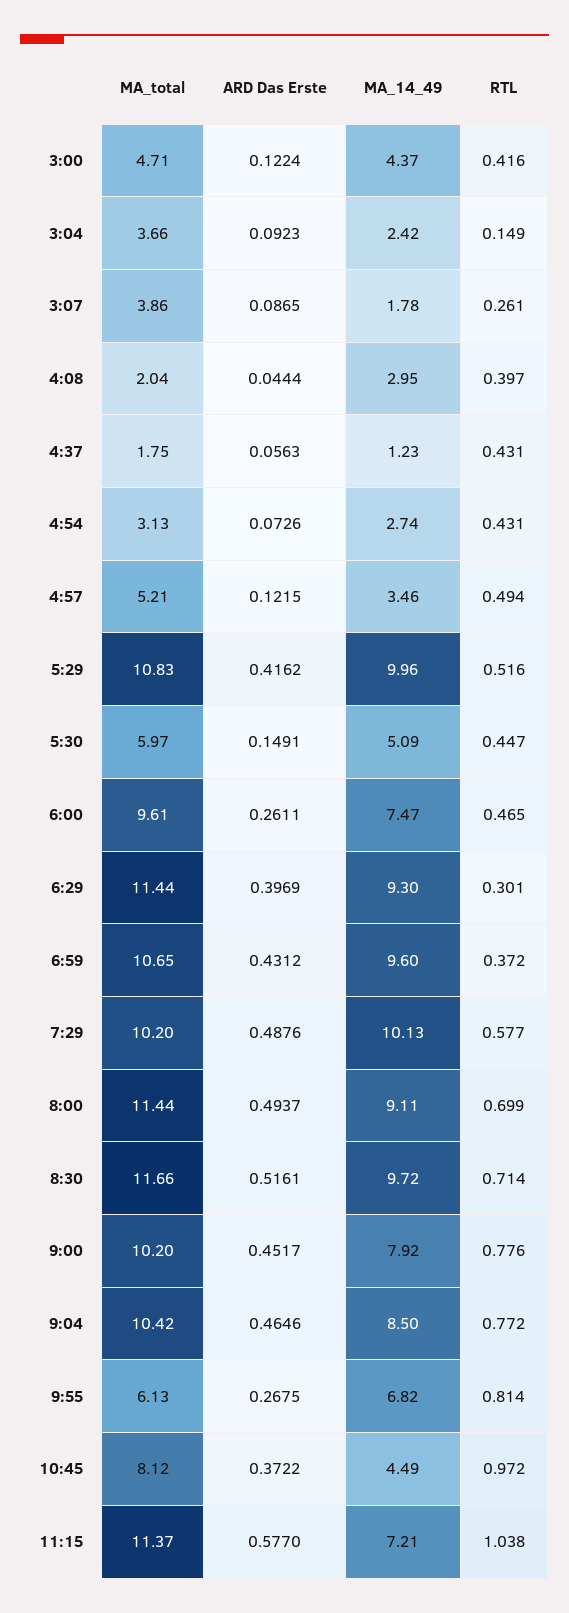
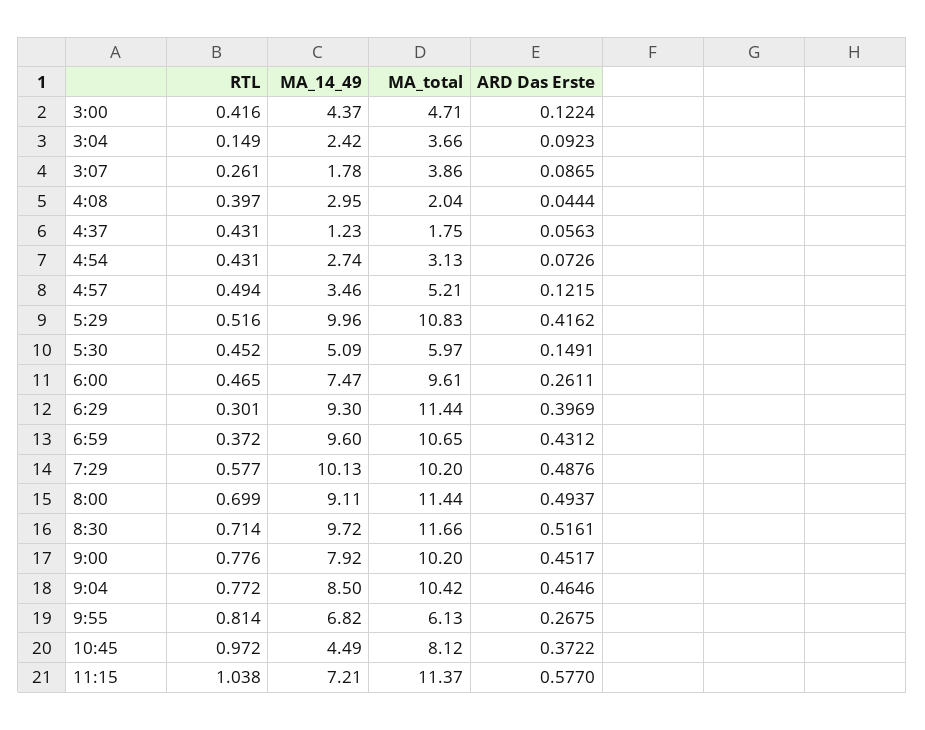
  {
    "MA_total": {
      "3:00": 4.71,
      "3:04": 3.66,
      "3:07": 3.86,
      "4:08": 2.04,
      "4:37": 1.75,
      "4:54": 3.13,
      "4:57": 5.21,
      "5:29": 10.83,
      "5:30": 5.97,
      "6:00": 9.61,
      "6:29": 11.44,
      "6:59": 10.65,
      "7:29": 10.2,
      "8:00": 11.44,
      "8:30": 11.66,
      "9:00": 10.2,
      "9:04": 10.42,
      "9:55": 6.13,
      "10:45": 8.12,
      "11:15": 11.37
    },
    "ARD Das Erste": {
      "3:00": 0.1224,
      "3:04": 0.0923,
      "3:07": 0.0865,
      "4:08": 0.0444,
      "4:37": 0.0563,
      "4:54": 0.0726,
      "4:57": 0.1215,
      "5:29": 0.4162,
      "5:30": 0.1491,
      "6:00": 0.2611,
      "6:29": 0.3969,
      "6:59": 0.4312,
      "7:29": 0.4876,
      "8:00": 0.4937,
      "8:30": 0.5161,
      "9:00": 0.4517,
      "9:04": 0.4646,
      "9:55": 0.2675,
      "10:45": 0.3722,
      "11:15": 0.577
    },
    "MA_14_49": {
      "3:00": 4.37,
      "3:04": 2.42,
      "3:07": 1.78,
      "4:08": 2.95,
      "4:37": 1.23,
      "4:54": 2.74,
      "4:57": 3.46,
      "5:29": 9.96,
      "5:30": 5.09,
      "6:00": 7.47,
      "6:29": 9.3,
      "6:59": 9.6,
      "7:29": 10.13,
      "8:00": 9.11,
      "8:30": 9.72,
      "9:00": 7.92,
      "9:04": 8.5,
      "9:55": 6.82,
      "10:45": 4.49,
      "11:15": 7.21
    },
    "RTL": {
      "3:00": 0.416,
      "3:04": 0.149,
      "3:07": 0.261,
      "4:08": 0.397,
      "4:37": 0.431,
      "4:54": 0.431,
      "4:57": 0.494,
      "5:29": 0.516,
-     "5:30": 0.447,
+     "5:30": 0.452,
      "6:00": 0.465,
      "6:29": 0.301,
      "6:59": 0.372,
      "7:29": 0.577,
      "8:00": 0.699,
      "8:30": 0.714,
      "9:00": 0.776,
      "9:04": 0.772,
      "9:55": 0.814,
      "10:45": 0.972,
      "11:15": 1.038
    }
  }

